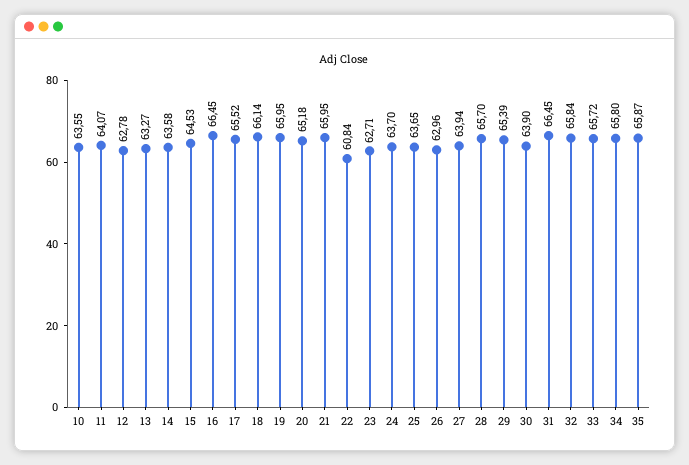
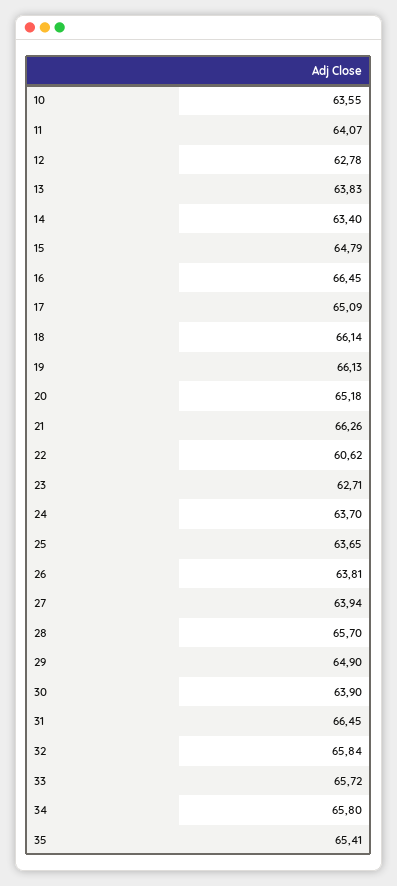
  {
    "10": 63.55,
    "11": 64.07,
    "12": 62.78,
-   "13": 63.27,
+   "13": 63.83,
-   "14": 63.58,
+   "14": 63.4,
-   "15": 64.53,
+   "15": 64.79,
    "16": 66.45,
-   "17": 65.52,
+   "17": 65.09,
    "18": 66.14,
-   "19": 65.95,
+   "19": 66.13,
    "20": 65.18,
-   "21": 65.95,
+   "21": 66.26,
-   "22": 60.84,
+   "22": 60.62,
    "23": 62.71,
    "24": 63.7,
    "25": 63.65,
-   "26": 62.96,
+   "26": 63.81,
    "27": 63.94,
    "28": 65.7,
-   "29": 65.39,
+   "29": 64.9,
    "30": 63.9,
    "31": 66.45,
    "32": 65.84,
    "33": 65.72,
    "34": 65.8,
-   "35": 65.87
+   "35": 65.41
  }

